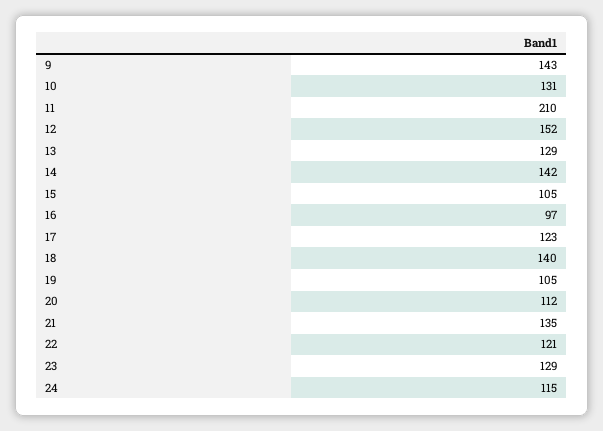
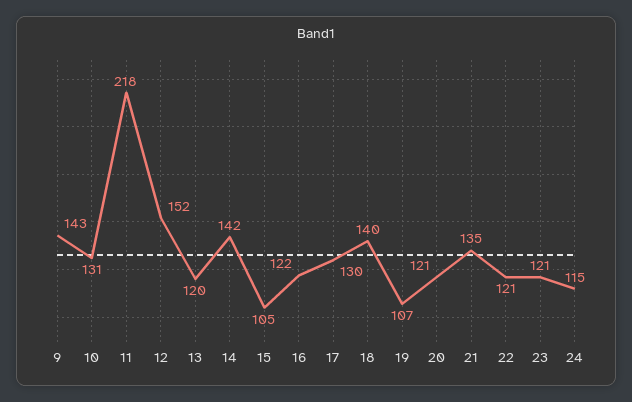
  {
    "9": 143,
    "10": 131,
-   "11": 210,
+   "11": 218,
    "12": 152,
-   "13": 129,
+   "13": 120,
    "14": 142,
    "15": 105,
-   "16": 97,
+   "16": 122,
-   "17": 123,
+   "17": 130,
    "18": 140,
-   "19": 105,
+   "19": 107,
-   "20": 112,
+   "20": 121,
    "21": 135,
    "22": 121,
-   "23": 129,
+   "23": 121,
    "24": 115
  }

